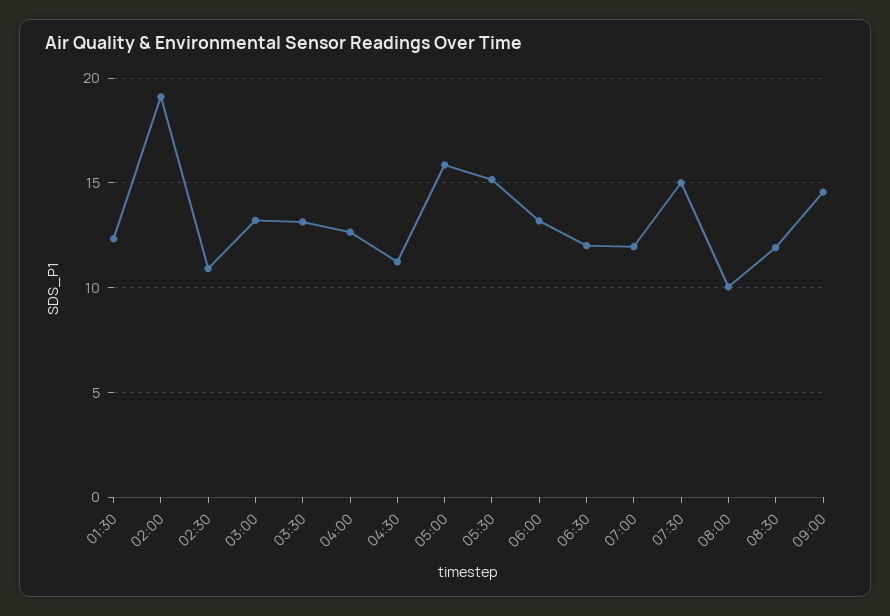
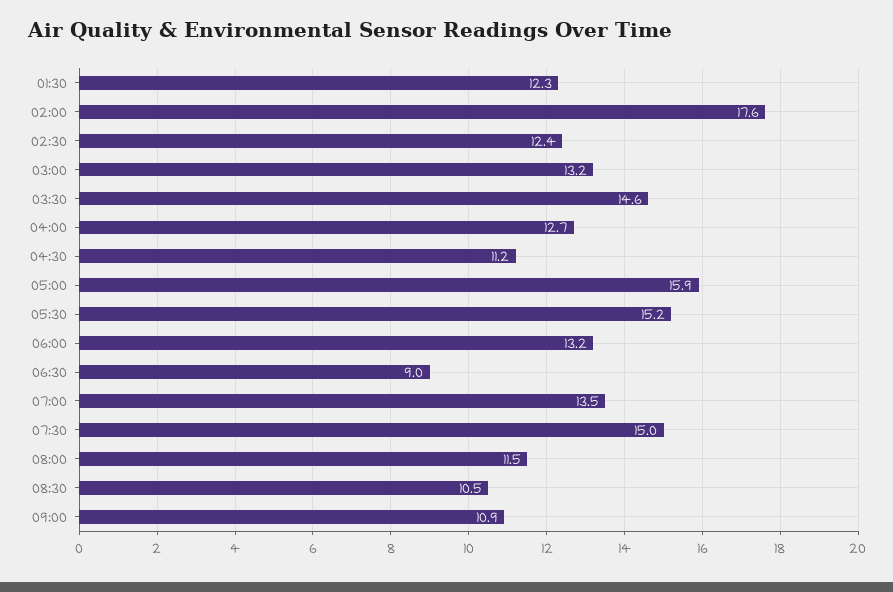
  {
    "01:30": 12.3,
-   "02:00": 19,
+   "02:00": 17.6,
-   "02:30": 11,
+   "02:30": 12.4,
    "03:00": 13.2,
-   "03:30": 13,
+   "03:30": 14.6,
    "04:00": 12.7,
    "04:30": 11.2,
    "05:00": 15.9,
    "05:30": 15.2,
    "06:00": 13.2,
-   "06:30": 12,
+   "06:30": 9,
-   "07:00": 12,
+   "07:00": 13.5,
    "07:30": 15,
-   "08:00": 10,
+   "08:00": 11.5,
-   "08:30": 12,
+   "08:30": 10.5,
-   "09:00": 14.5
+   "09:00": 10.9
  }

